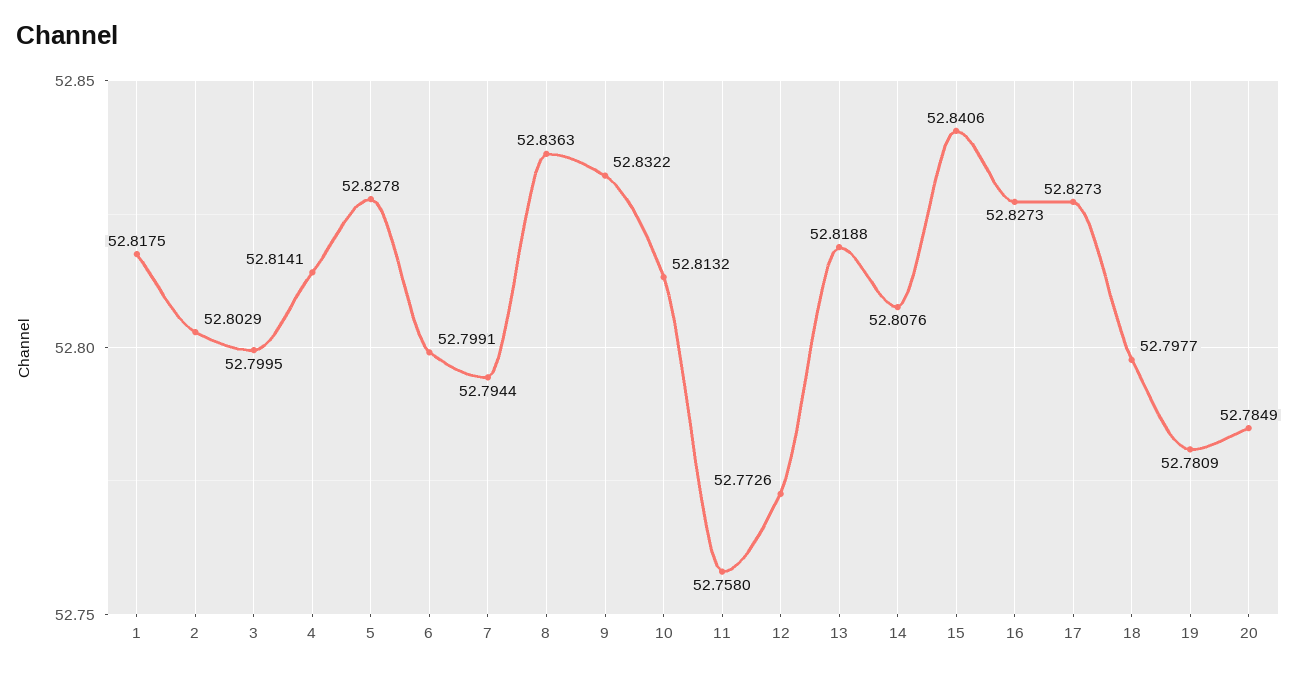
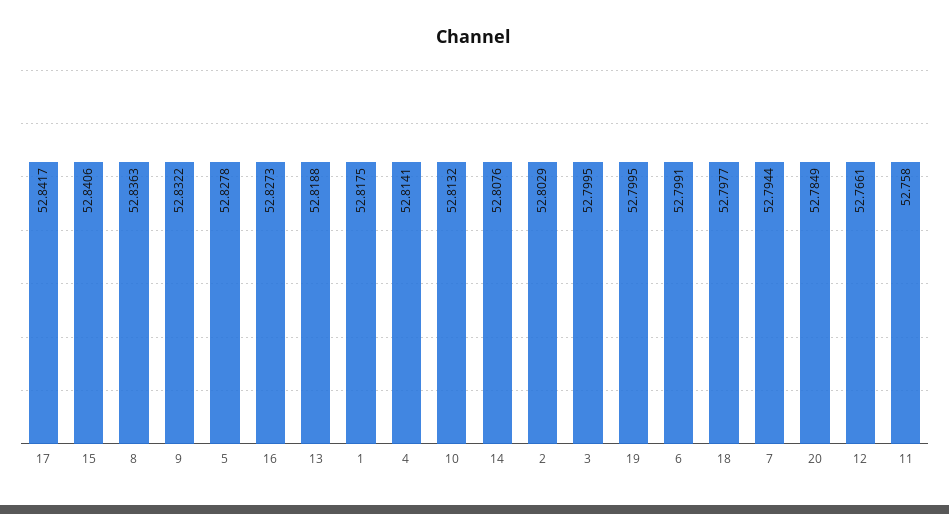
  {
    "1": 52.8175,
    "2": 52.8029,
    "3": 52.7995,
    "4": 52.8141,
    "5": 52.8278,
    "6": 52.7991,
    "7": 52.7944,
    "8": 52.8363,
    "9": 52.8322,
    "10": 52.8132,
    "11": 52.758,
-   "12": 52.7726,
+   "12": 52.7661,
    "13": 52.8188,
    "14": 52.8076,
    "15": 52.8406,
    "16": 52.8273,
-   "17": 52.8273,
+   "17": 52.8417,
    "18": 52.7977,
-   "19": 52.7809,
+   "19": 52.7995,
    "20": 52.7849
  }

